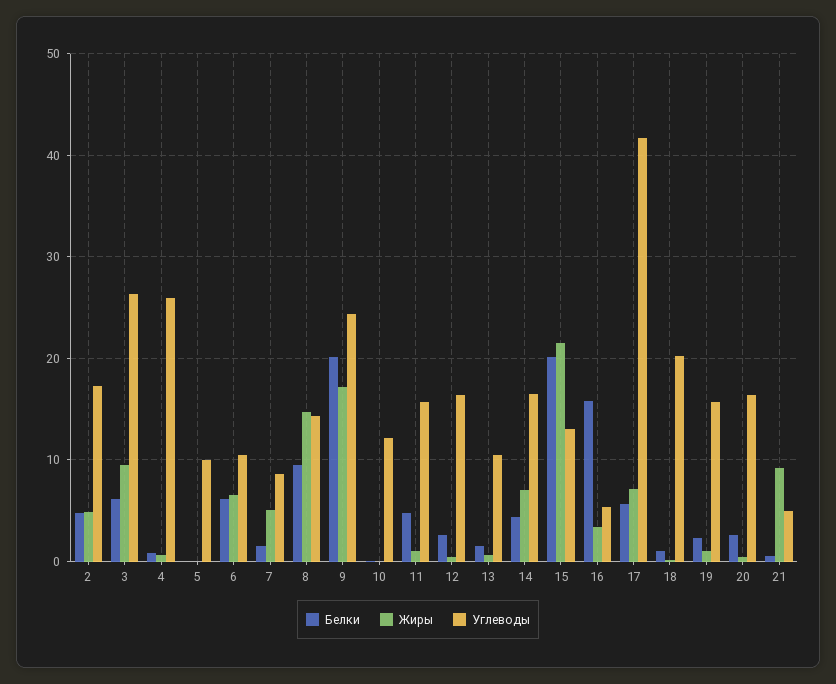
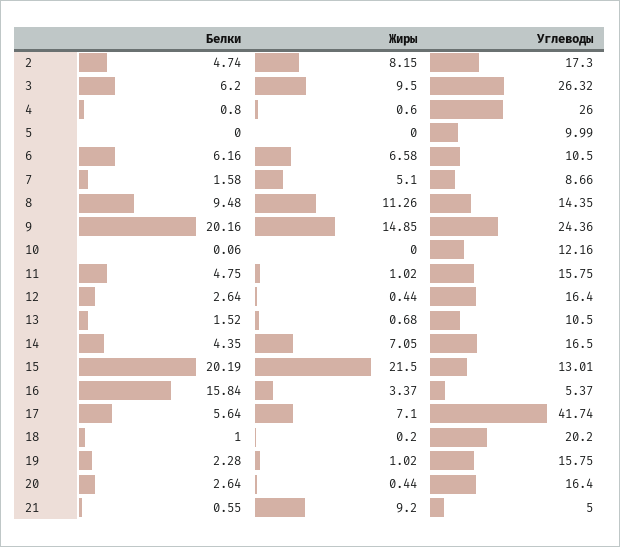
  {
    "Белки": {
      "2": 4.74,
      "3": 6.2,
      "4": 0.8,
      "5": 0,
      "6": 6.16,
      "7": 1.58,
      "8": 9.48,
      "9": 20.16,
      "10": 0.06,
      "11": 4.75,
      "12": 2.64,
      "13": 1.52,
      "14": 4.35,
      "15": 20.19,
      "16": 15.84,
      "17": 5.64,
      "18": 1,
      "19": 2.28,
      "20": 2.64,
      "21": 0.55
    },
    "Жиры": {
-     "2": 5,
+     "2": 8.15,
      "3": 9.5,
      "4": 0.6,
      "5": 0,
      "6": 6.58,
      "7": 5.1,
-     "8": 15,
+     "8": 11.26,
-     "9": 17,
+     "9": 14.85,
      "10": 0,
      "11": 1.02,
      "12": 0.44,
      "13": 0.68,
      "14": 7.05,
      "15": 21.5,
      "16": 3.37,
      "17": 7.1,
      "18": 0.2,
      "19": 1.02,
      "20": 0.44,
      "21": 9.2
    },
    "Углеводы": {
      "2": 17.3,
      "3": 26.32,
      "4": 26,
      "5": 9.99,
      "6": 10.5,
      "7": 8.66,
      "8": 14.35,
      "9": 24.36,
      "10": 12.16,
      "11": 15.75,
      "12": 16.4,
      "13": 10.5,
      "14": 16.5,
      "15": 13.01,
      "16": 5.37,
      "17": 41.74,
      "18": 20.2,
      "19": 15.75,
      "20": 16.4,
      "21": 5
    }
  }

